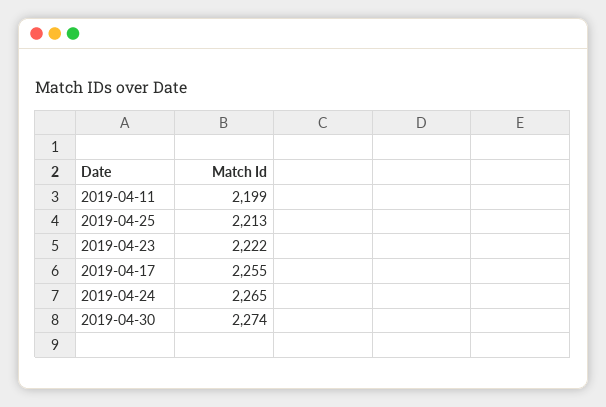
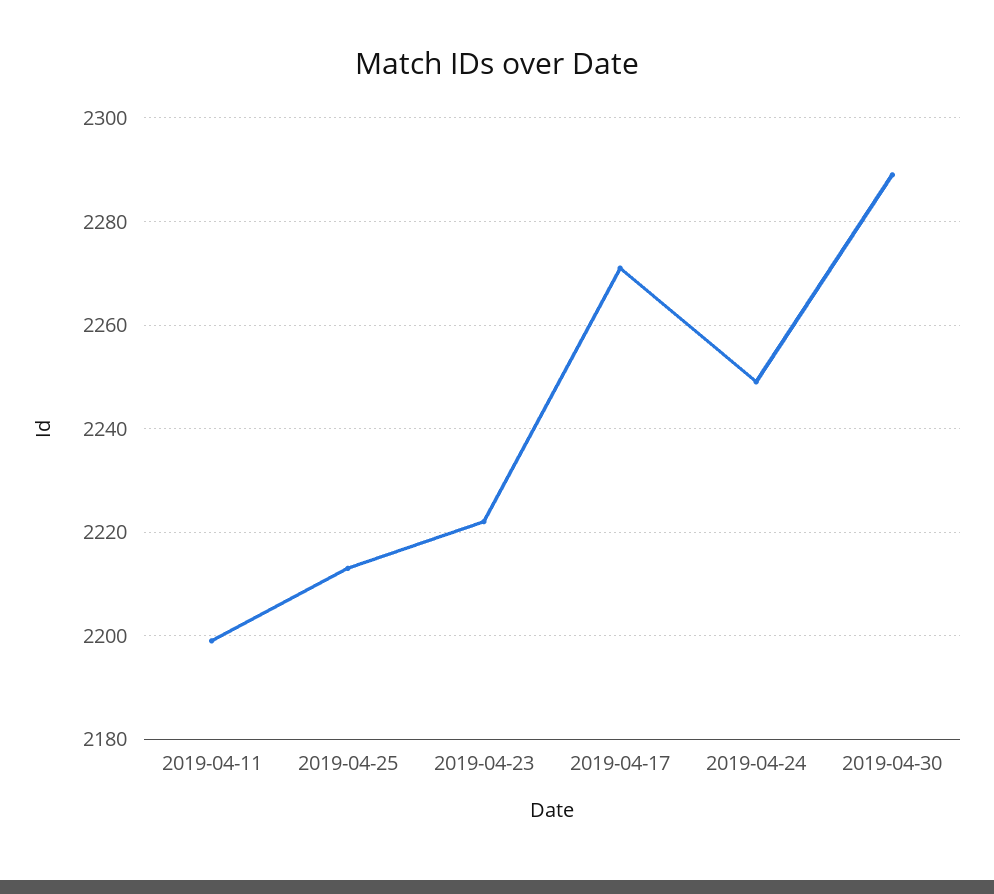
  {
    "2019-04-11": 2199,
    "2019-04-25": 2213,
    "2019-04-23": 2222,
-   "2019-04-17": 2255,
+   "2019-04-17": 2270,
-   "2019-04-24": 2265,
+   "2019-04-24": 2250,
-   "2019-04-30": 2274
+   "2019-04-30": 2290
  }

